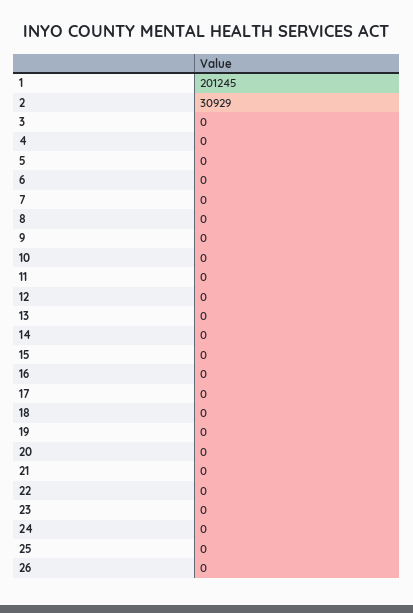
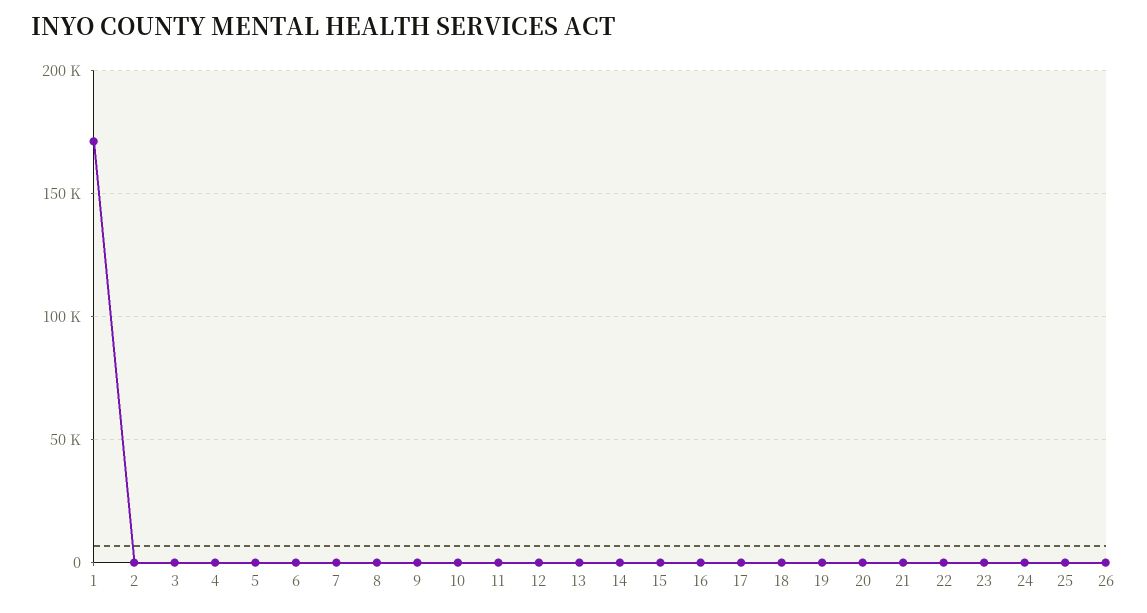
  {
-   "1": 201245,
+   "1": 170000,
-   "2": 30929,
+   "2": 0,
    "3": 0,
    "4": 0,
    "5": 0,
    "6": 0,
    "7": 0,
    "8": 0,
    "9": 0,
    "10": 0,
    "11": 0,
    "12": 0,
    "13": 0,
    "14": 0,
    "15": 0,
    "16": 0,
    "17": 0,
    "18": 0,
    "19": 0,
    "20": 0,
    "21": 0,
    "22": 0,
    "23": 0,
    "24": 0,
    "25": 0,
    "26": 0
  }

